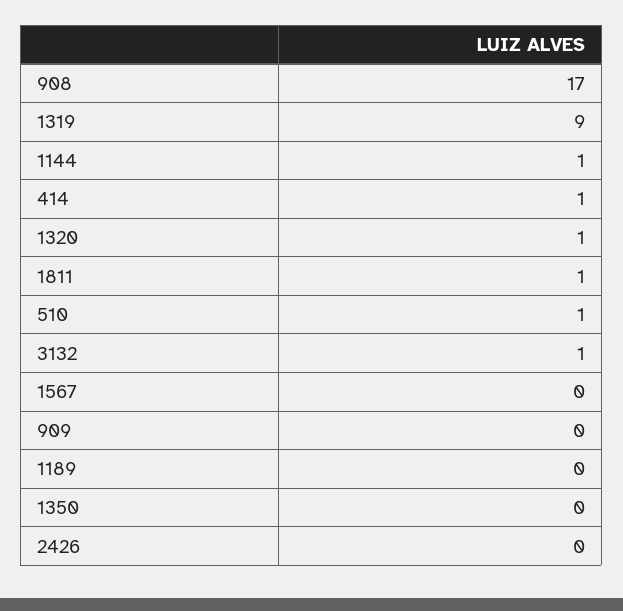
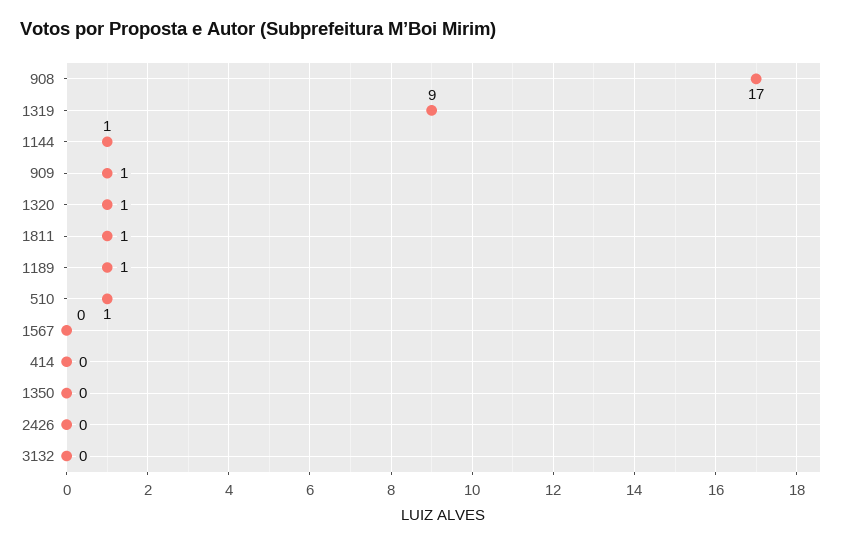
  {
    "908": 17,
    "1319": 9,
    "1144": 1,
-   "414": 1,
+   "414": 0,
    "1320": 1,
    "1811": 1,
    "510": 1,
-   "3132": 1,
+   "3132": 0,
    "1567": 0,
-   "909": 0,
+   "909": 1,
-   "1189": 0,
+   "1189": 1,
    "1350": 0,
    "2426": 0
  }

